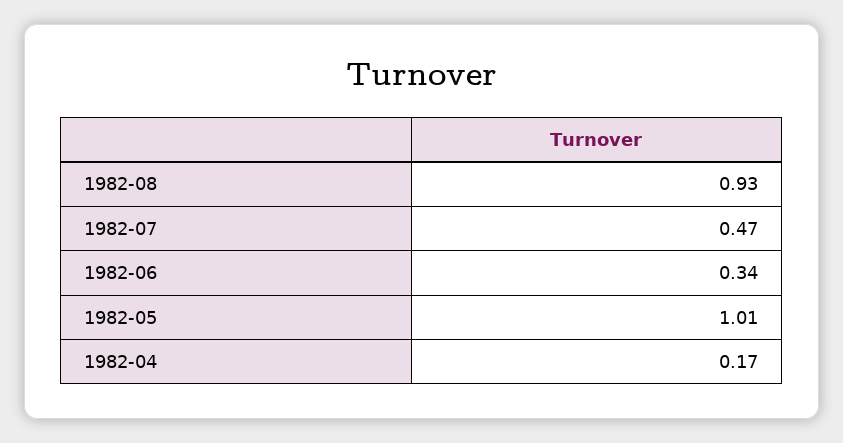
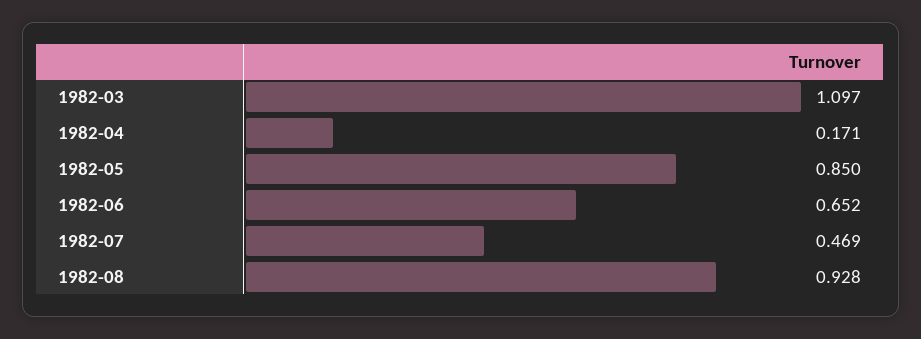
  {
    "1982-08": 0.928,
    "1982-07": 0.469,
-   "1982-06": 0.34,
+   "1982-06": 0.652,
-   "1982-05": 1.01,
+   "1982-05": 0.85,
-   "1982-04": 0.171
+   "1982-04": 0.171,
+   "1982-03": 1.097
  }

